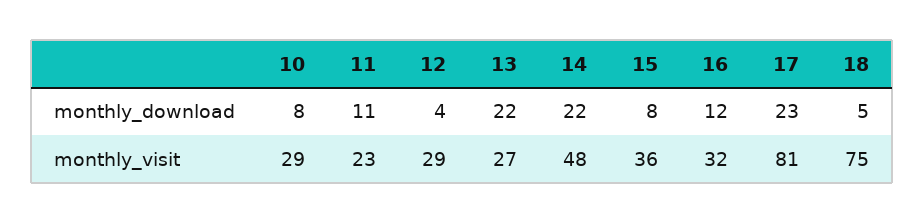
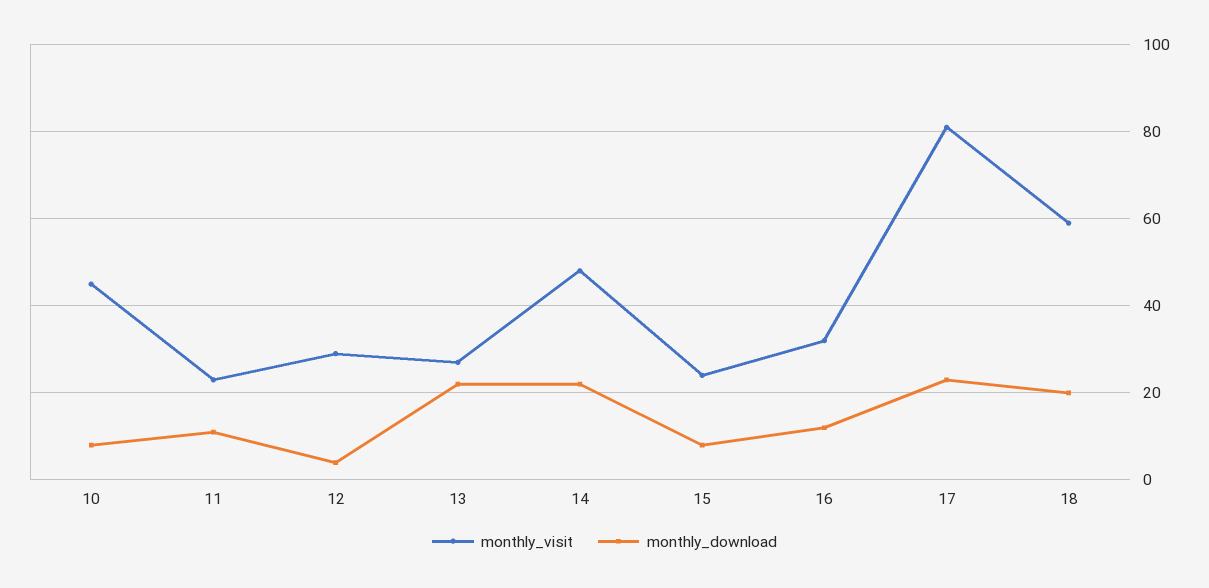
  {
    "monthly_download": {
      "10": 8,
      "11": 11,
      "12": 4,
      "13": 22,
      "14": 22,
      "15": 8,
      "16": 12,
      "17": 23,
-     "18": 5
+     "18": 20
    },
    "monthly_visit": {
-     "10": 29,
+     "10": 45,
      "11": 23,
      "12": 29,
      "13": 27,
      "14": 48,
-     "15": 36,
+     "15": 25,
      "16": 32,
      "17": 81,
-     "18": 75
+     "18": 60
    }
  }

